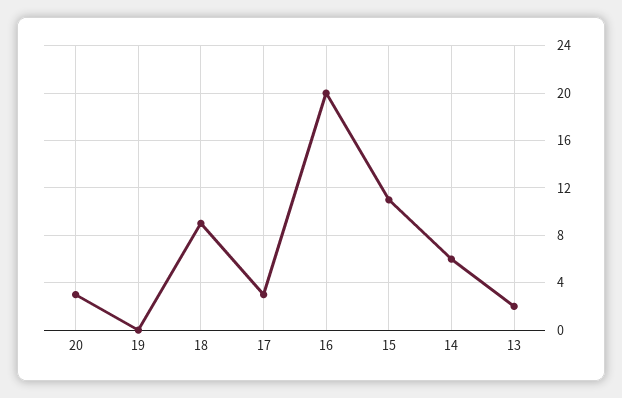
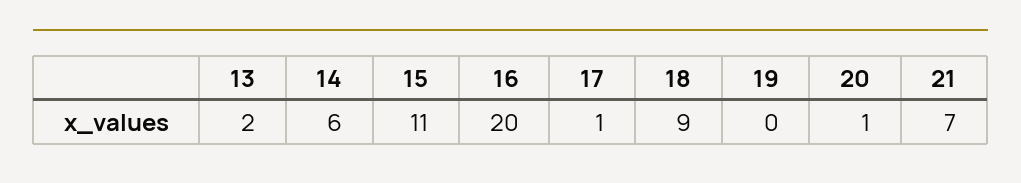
  {
-   "20": 3,
+   "20": 1,
    "19": 0,
    "18": 9,
-   "17": 3,
+   "17": 1,
    "16": 20,
    "15": 11,
    "14": 6,
-   "13": 2
+   "13": 2,
+   "21": 7
  }

